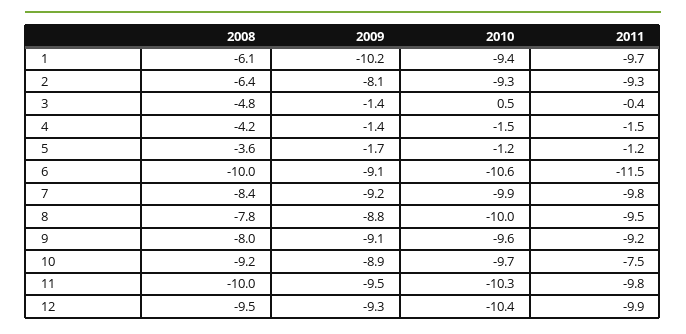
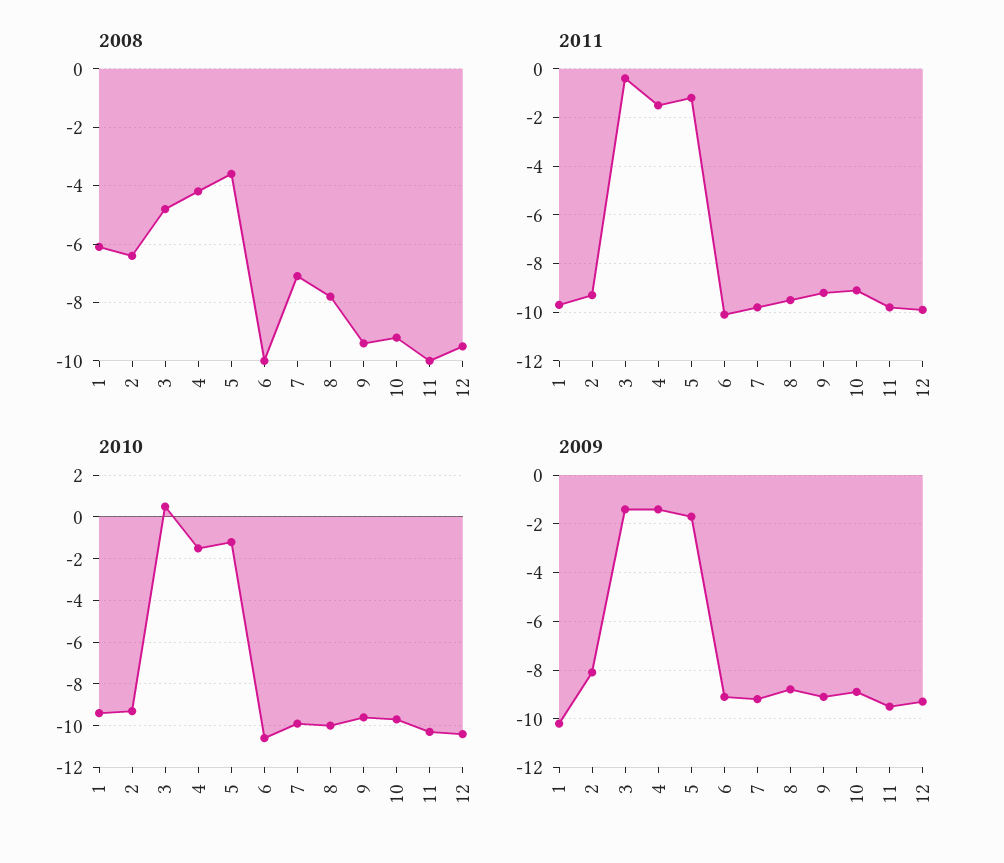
  {
    "2008": {
      "1": -6.1,
      "2": -6.4,
      "3": -4.8,
      "4": -4.2,
      "5": -3.6,
      "6": -10,
-     "7": -8.4,
+     "7": -7,
      "8": -7.8,
-     "9": -8,
+     "9": -9.5,
      "10": -9.2,
      "11": -10,
      "12": -9.5
    },
    "2009": {
      "1": -10.2,
      "2": -8.1,
      "3": -1.4,
      "4": -1.4,
      "5": -1.7,
      "6": -9.1,
      "7": -9.2,
      "8": -8.8,
      "9": -9.1,
      "10": -8.9,
      "11": -9.5,
      "12": -9.3
    },
    "2010": {
      "1": -9.4,
      "2": -9.3,
      "3": 0.5,
      "4": -1.5,
      "5": -1.2,
      "6": -10.6,
      "7": -9.9,
      "8": -10,
      "9": -9.6,
      "10": -9.7,
      "11": -10.3,
      "12": -10.4
    },
    "2011": {
      "1": -9.7,
      "2": -9.3,
      "3": -0.4,
      "4": -1.5,
      "5": -1.2,
-     "6": -11.5,
+     "6": -10,
      "7": -9.8,
      "8": -9.5,
      "9": -9.2,
-     "10": -7.5,
+     "10": -9,
      "11": -9.8,
      "12": -9.9
    }
  }

